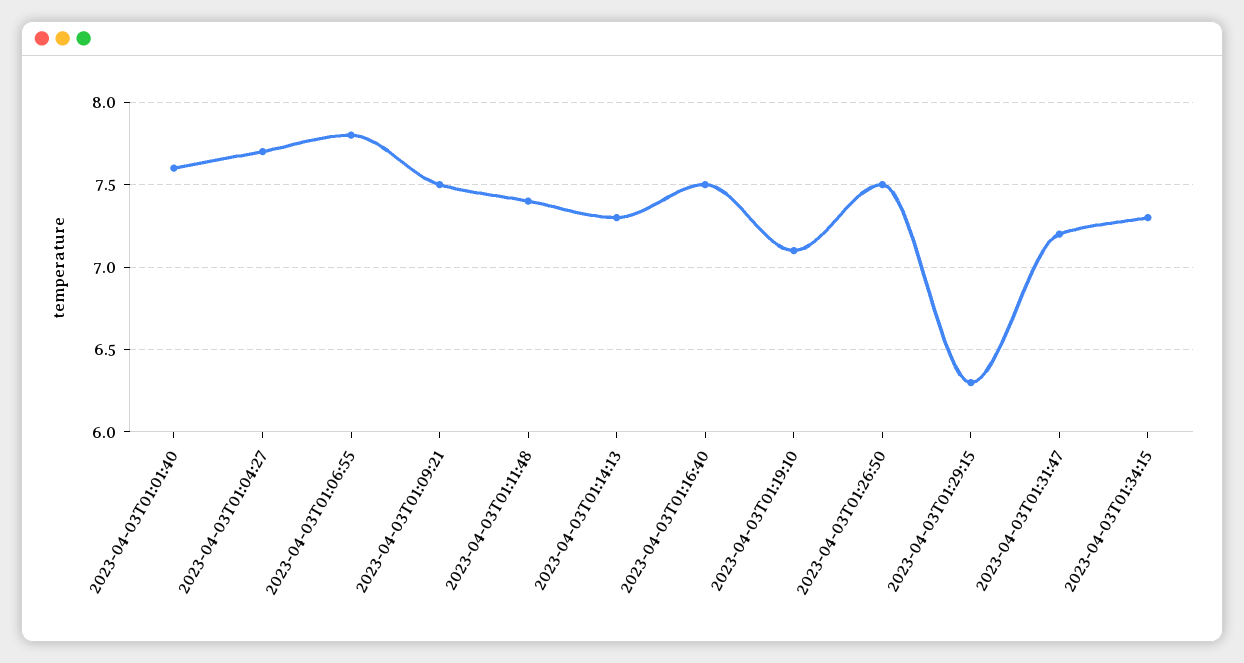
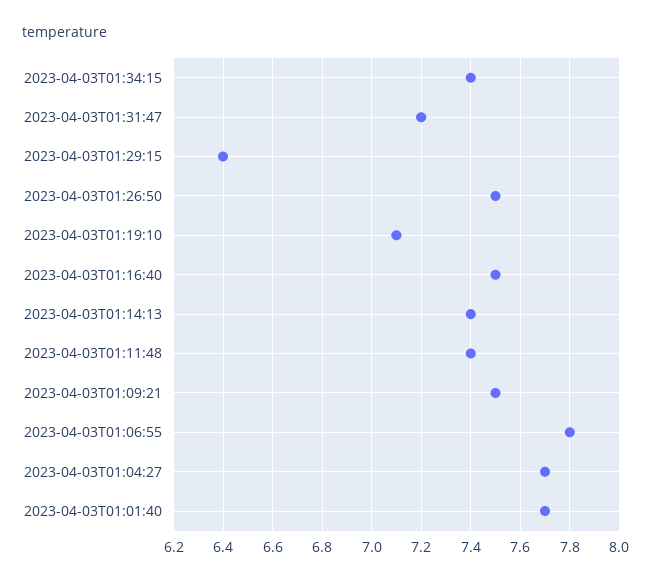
  {
-   "2023-04-03T01:01:40": 7.6,
+   "2023-04-03T01:01:40": 7.7,
    "2023-04-03T01:04:27": 7.7,
    "2023-04-03T01:06:55": 7.8,
    "2023-04-03T01:09:21": 7.5,
    "2023-04-03T01:11:48": 7.4,
-   "2023-04-03T01:14:13": 7.3,
+   "2023-04-03T01:14:13": 7.4,
    "2023-04-03T01:16:40": 7.5,
    "2023-04-03T01:19:10": 7.1,
    "2023-04-03T01:26:50": 7.5,
-   "2023-04-03T01:29:15": 6.3,
+   "2023-04-03T01:29:15": 6.4,
    "2023-04-03T01:31:47": 7.2,
-   "2023-04-03T01:34:15": 7.3
+   "2023-04-03T01:34:15": 7.4
  }

